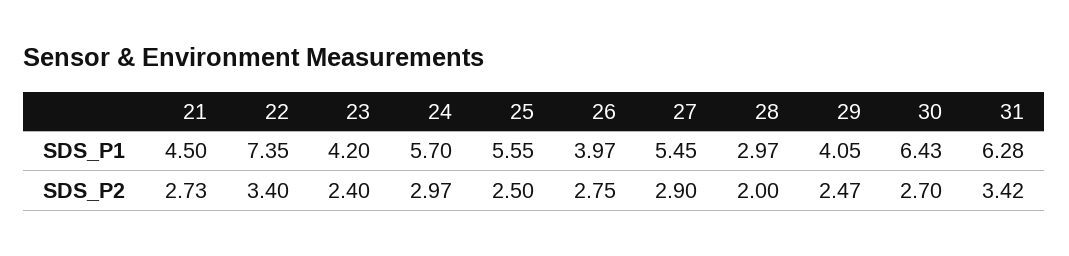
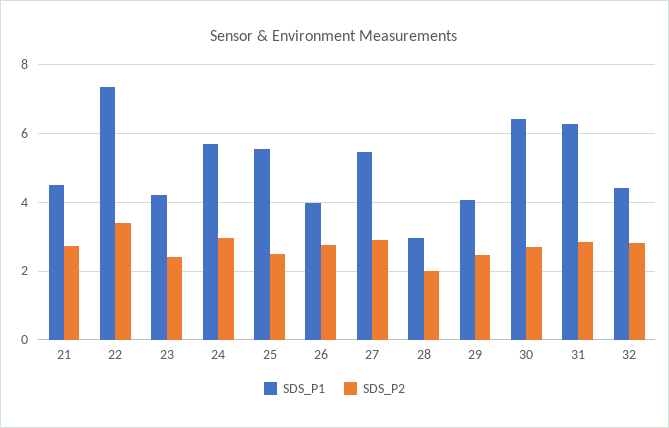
  {
    "SDS_P1": {
      "21": 4.5,
      "22": 7.35,
      "23": 4.2,
      "24": 5.7,
      "25": 5.55,
      "26": 3.97,
      "27": 5.45,
      "28": 2.97,
      "29": 4.05,
      "30": 6.43,
-     "31": 6.28
+     "31": 6.28,
+     "32": 4.4
    },
    "SDS_P2": {
      "21": 2.73,
      "22": 3.4,
      "23": 2.4,
      "24": 2.97,
      "25": 2.5,
      "26": 2.75,
      "27": 2.9,
      "28": 2,
      "29": 2.47,
      "30": 2.7,
-     "31": 3.42
+     "31": 2.8,
+     "32": 2.8
    }
  }

